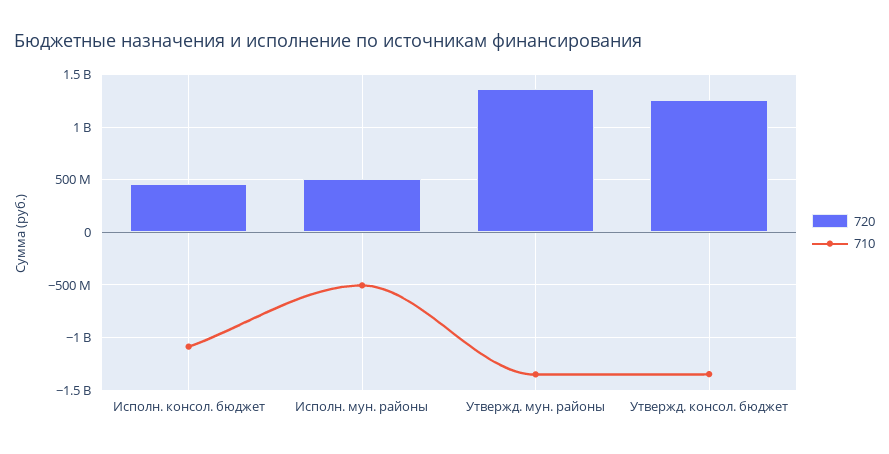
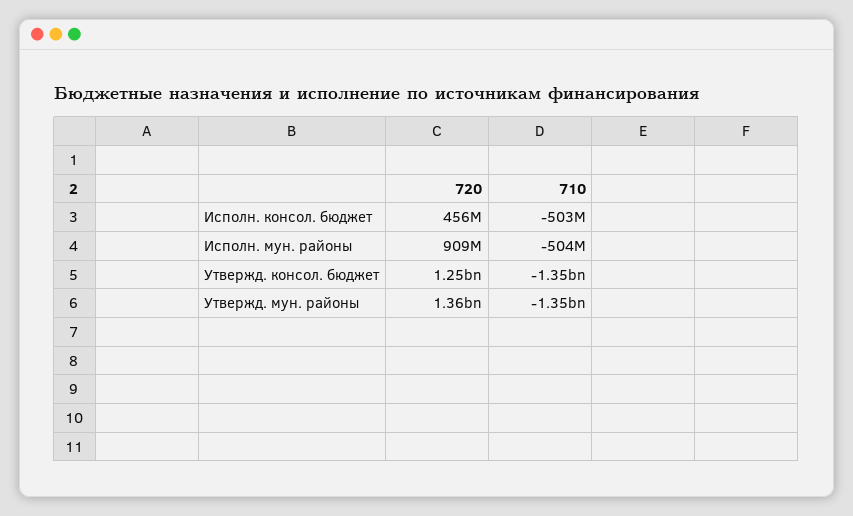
  {
    "720": {
      "Исполн. консол. бюджет": 456000000,
-     "Исполн. мун. районы": 500000000,
+     "Исполн. мун. районы": 909000000,
      "Утвержд. мун. районы": 1360000000,
      "Утвержд. консол. бюджет": 1250000000
    },
    "710": {
-     "Исполн. консол. бюджет": -1100000000,
+     "Исполн. консол. бюджет": -503000000,
      "Исполн. мун. районы": -504000000,
      "Утвержд. мун. районы": -1350000000,
      "Утвержд. консол. бюджет": -1350000000
    }
  }

